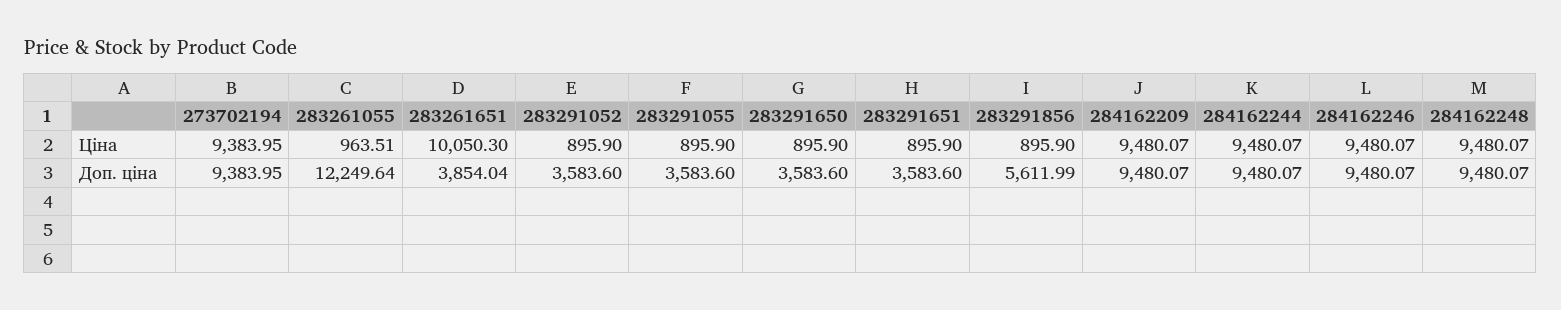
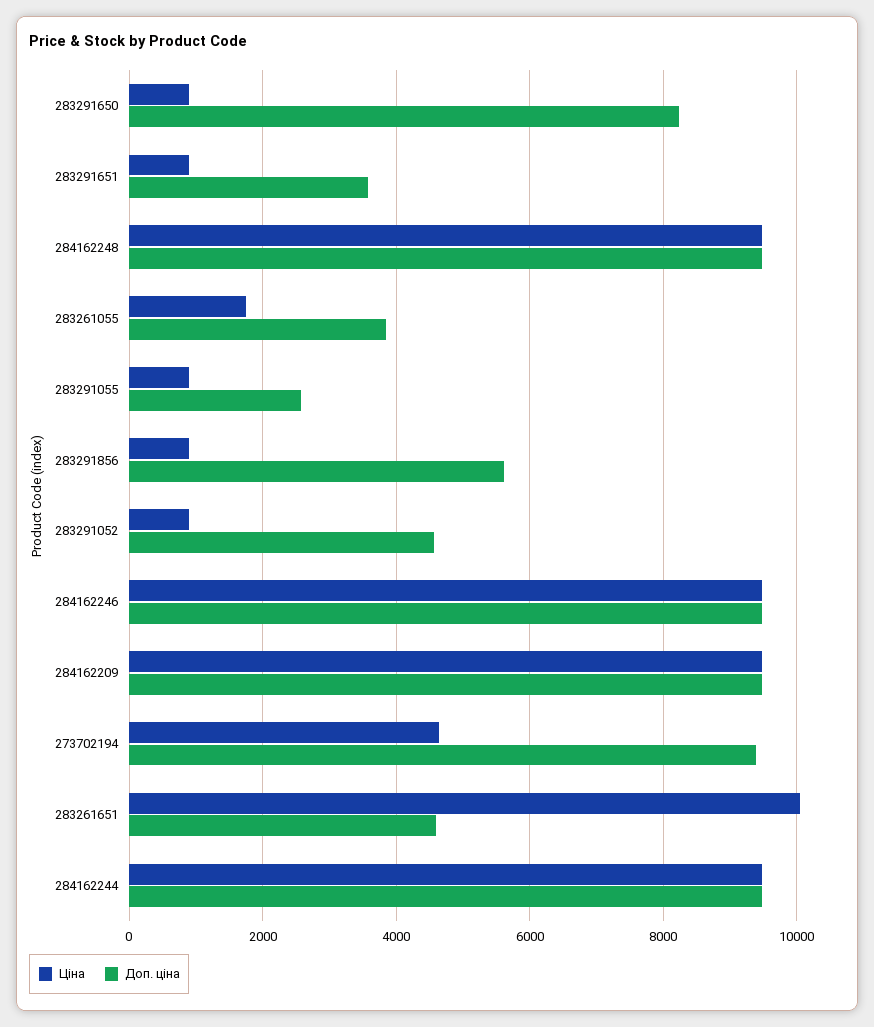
  {
    "Ціна": {
-     "273702194": 9383.95,
+     "273702194": 4600,
-     "283261055": 963.51,
+     "283261055": 1800,
      "283261651": 10050.3,
      "283291052": 895.9,
      "283291055": 895.9,
      "283291650": 895.9,
      "283291651": 895.9,
      "283291856": 895.9,
      "284162209": 9480.07,
      "284162244": 9480.07,
      "284162246": 9480.07,
      "284162248": 9480.07
    },
    "Доп. ціна": {
      "273702194": 9383.95,
-     "283261055": 12249.64,
+     "283261055": 3800,
-     "283261651": 3854.04,
+     "283261651": 4600,
-     "283291052": 3583.6,
+     "283291052": 4600,
-     "283291055": 3583.6,
+     "283291055": 2600,
-     "283291650": 3583.6,
+     "283291650": 8200,
      "283291651": 3583.6,
      "283291856": 5611.99,
      "284162209": 9480.07,
      "284162244": 9480.07,
      "284162246": 9480.07,
      "284162248": 9480.07
    }
  }

